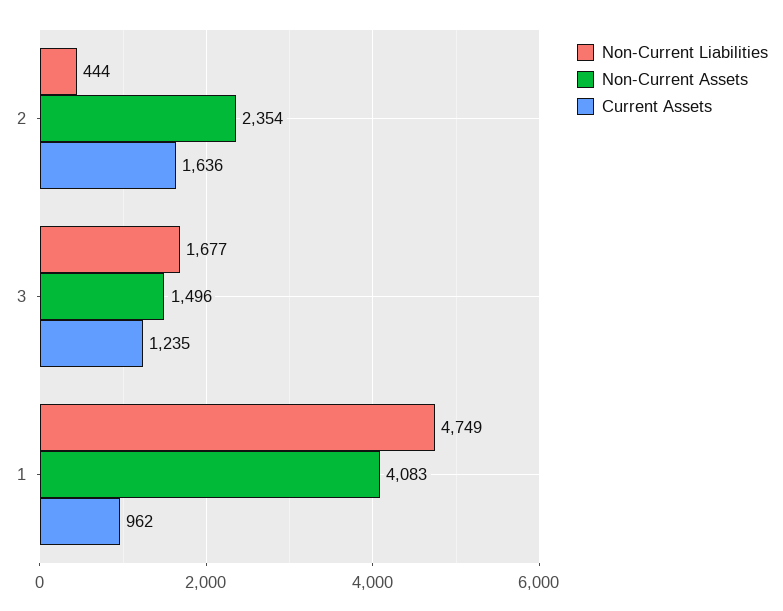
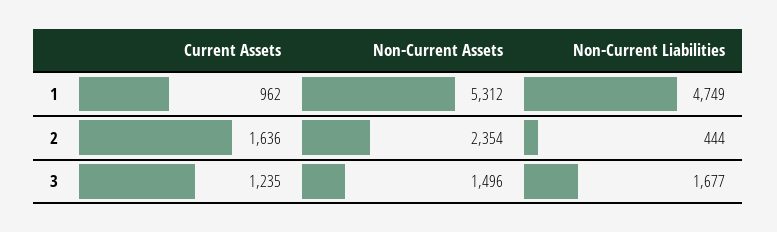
  {
    "Non-Current Liabilities": {
      "2": 444,
      "3": 1677,
      "1": 4749
    },
    "Non-Current Assets": {
      "2": 2354,
      "3": 1496,
-     "1": 4083
+     "1": 5312
    },
    "Current Assets": {
      "2": 1636,
      "3": 1235,
      "1": 962
    }
  }

